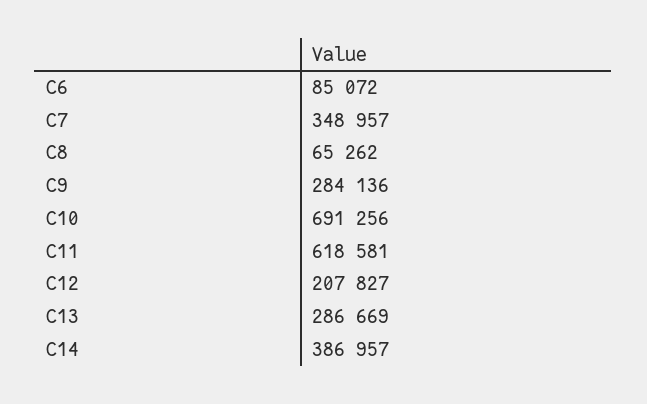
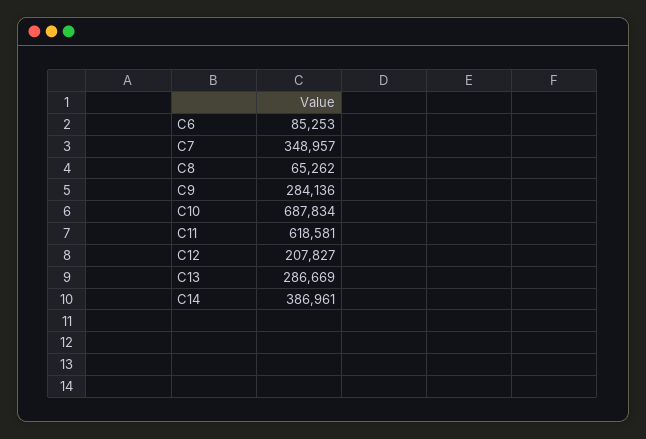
  {
-   "C6": 85072,
+   "C6": 85253,
    "C7": 348957,
    "C8": 65262,
    "C9": 284136,
-   "C10": 691256,
+   "C10": 687834,
    "C11": 618581,
    "C12": 207827,
    "C13": 286669,
-   "C14": 386957
+   "C14": 386961
  }

